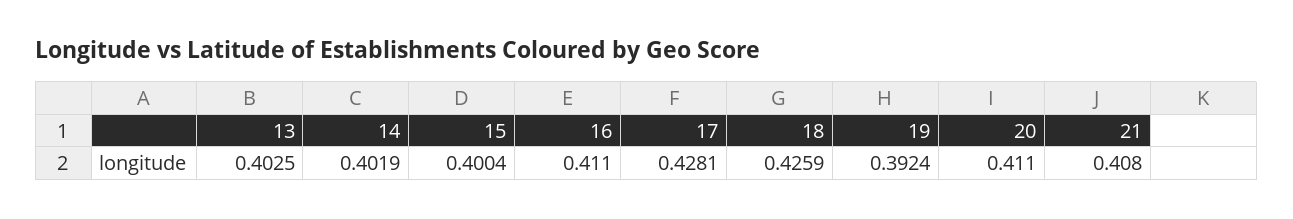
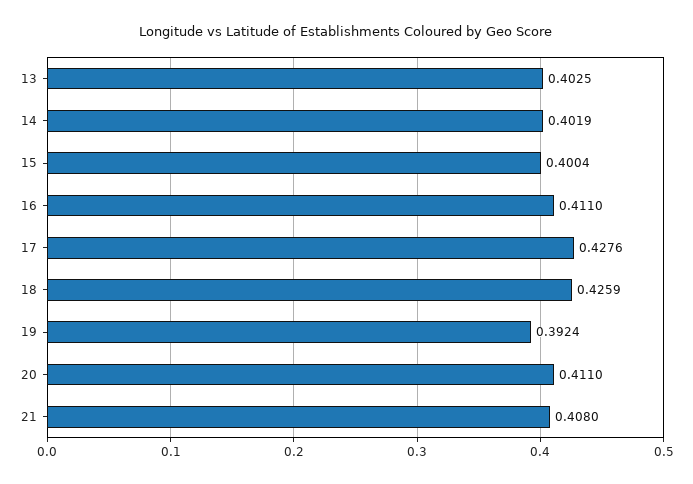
  {
    "13": 0.4025,
    "14": 0.4019,
    "15": 0.4004,
    "16": 0.411,
-   "17": 0.4281,
+   "17": 0.4276,
    "18": 0.4259,
    "19": 0.3924,
    "20": 0.411,
    "21": 0.408
  }

